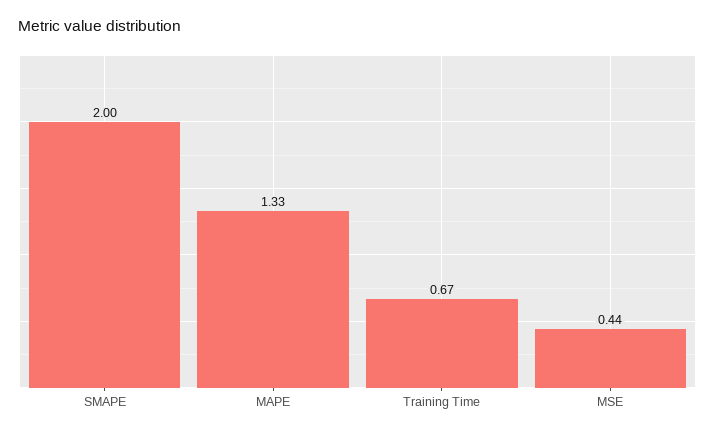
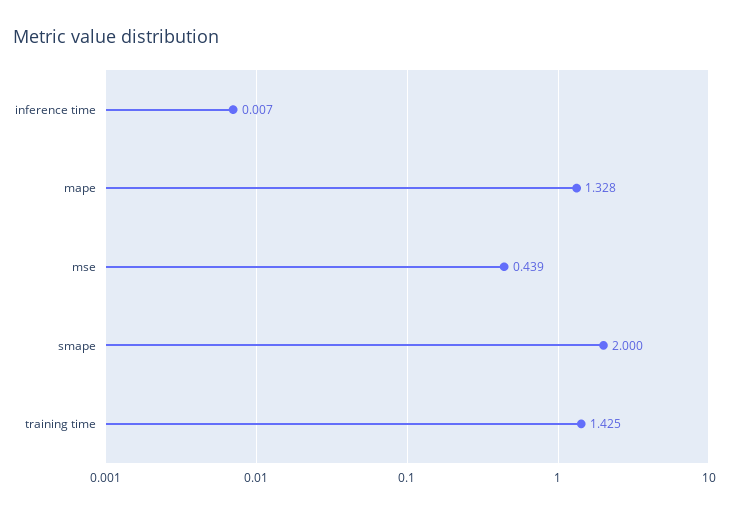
  {
    "SMAPE": 2,
    "MAPE": 1.328,
-   "Training Time": 0.67,
+   "Training Time": 1.425,
-   "MSE": 0.439
+   "MSE": 0.439,
+   "inference time": 0.007
  }

